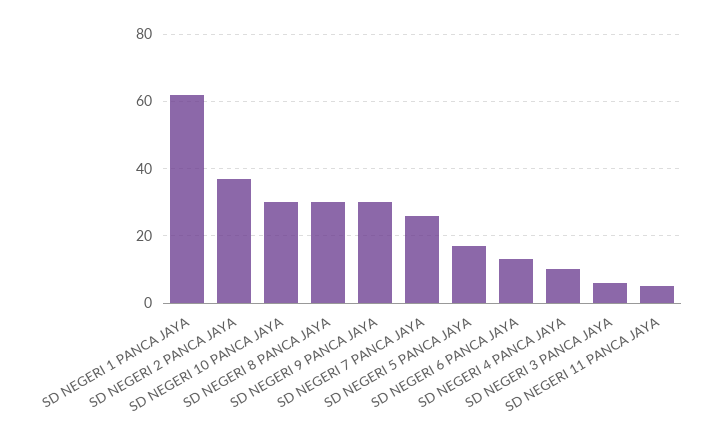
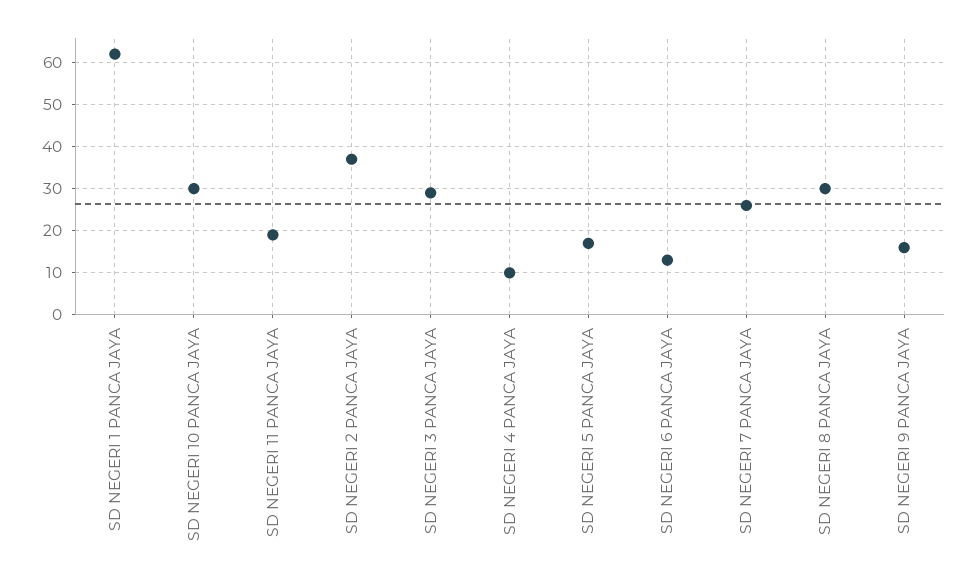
  {
    "SD NEGERI 1 PANCA JAYA": 60,
    "SD NEGERI 2 PANCA JAYA": 35,
    "SD NEGERI 10 PANCA JAYA": 30,
    "SD NEGERI 8 PANCA JAYA": 30,
-   "SD NEGERI 9 PANCA JAYA": 30,
+   "SD NEGERI 9 PANCA JAYA": 15,
    "SD NEGERI 7 PANCA JAYA": 25,
    "SD NEGERI 5 PANCA JAYA": 15,
    "SD NEGERI 6 PANCA JAYA": 15,
    "SD NEGERI 4 PANCA JAYA": 10,
-   "SD NEGERI 3 PANCA JAYA": 5,
+   "SD NEGERI 3 PANCA JAYA": 30,
-   "SD NEGERI 11 PANCA JAYA": 5
+   "SD NEGERI 11 PANCA JAYA": 20
  }

